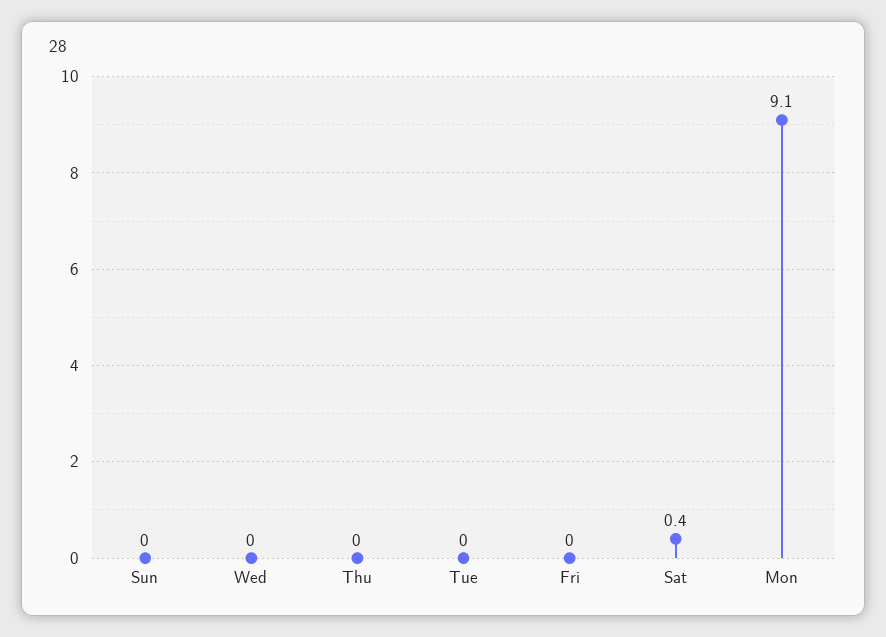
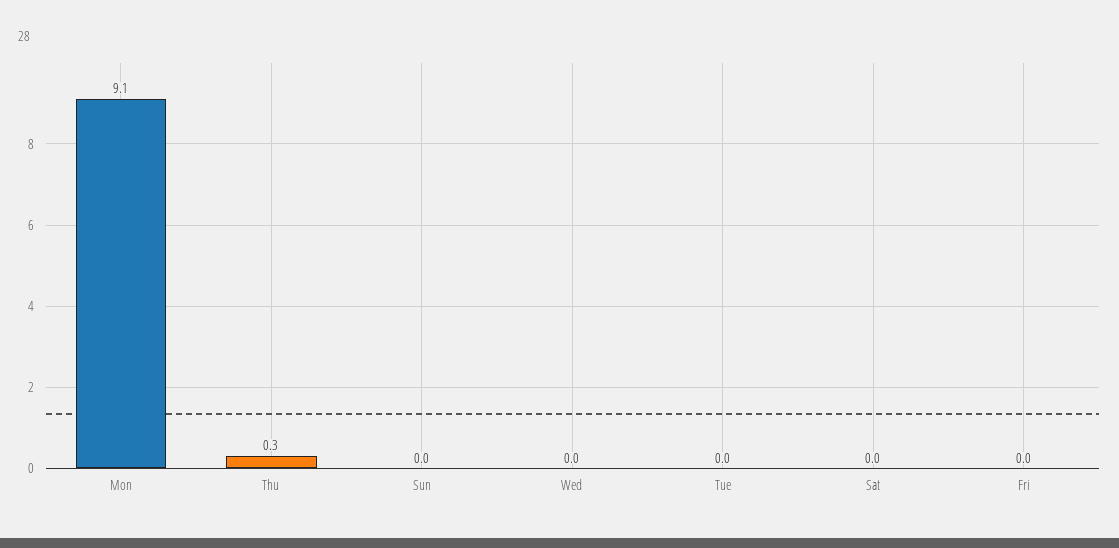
  {
    "Sun": 0,
    "Wed": 0,
-   "Thu": 0,
+   "Thu": 0.3,
    "Tue": 0,
    "Fri": 0,
-   "Sat": 0.4,
+   "Sat": 0,
    "Mon": 9.1
  }

